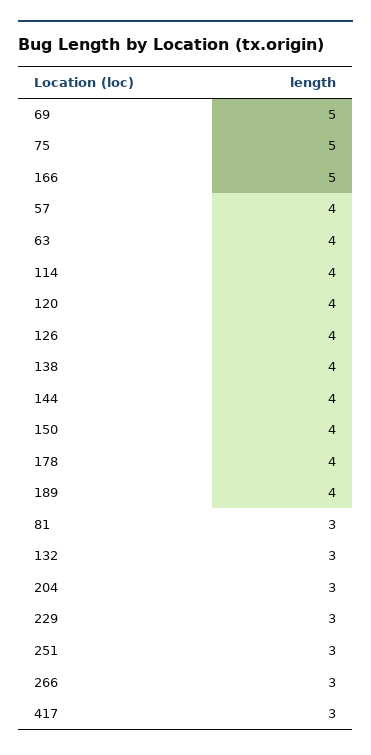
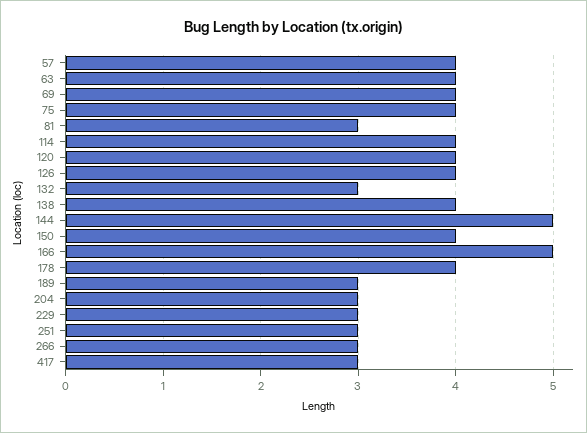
  {
-   "69": 5,
+   "69": 4,
-   "75": 5,
+   "75": 4,
    "166": 5,
    "57": 4,
    "63": 4,
    "114": 4,
    "120": 4,
    "126": 4,
    "138": 4,
-   "144": 4,
+   "144": 5,
    "150": 4,
    "178": 4,
-   "189": 4,
+   "189": 3,
    "81": 3,
    "132": 3,
    "204": 3,
    "229": 3,
    "251": 3,
    "266": 3,
    "417": 3
  }

